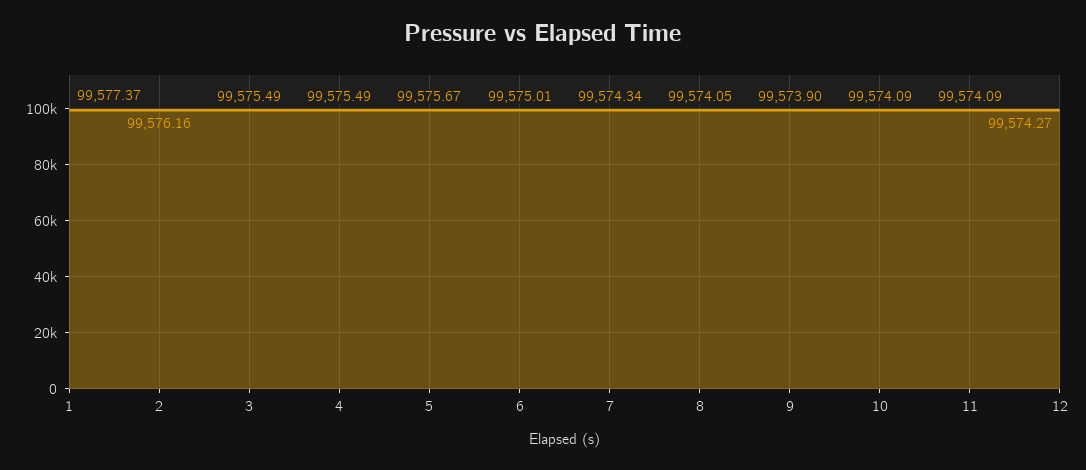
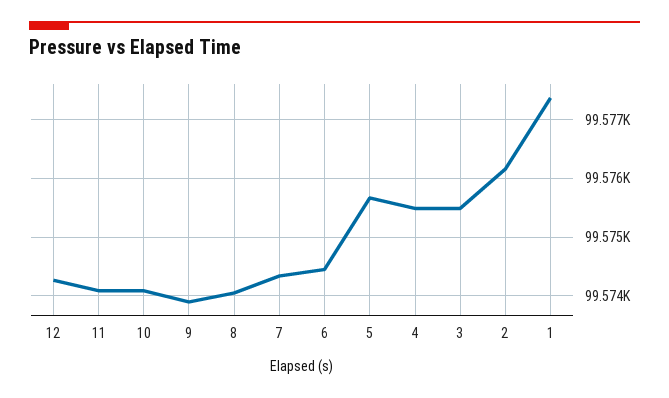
  {
    "1": 99577.37,
    "2": 99576.16,
    "3": 99575.49,
    "4": 99575.49,
    "5": 99575.67,
-   "6": 99575.01,
+   "6": 99574.4,
    "7": 99574.34,
    "8": 99574.05,
    "9": 99573.9,
    "10": 99574.09,
    "11": 99574.09,
    "12": 99574.27
  }

